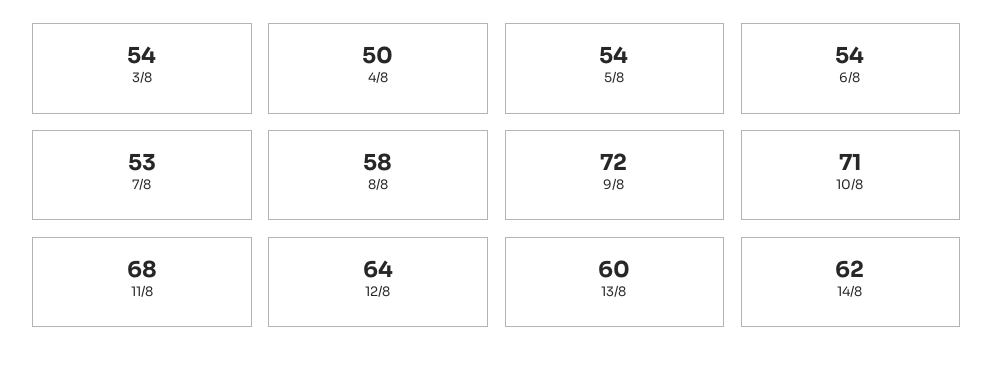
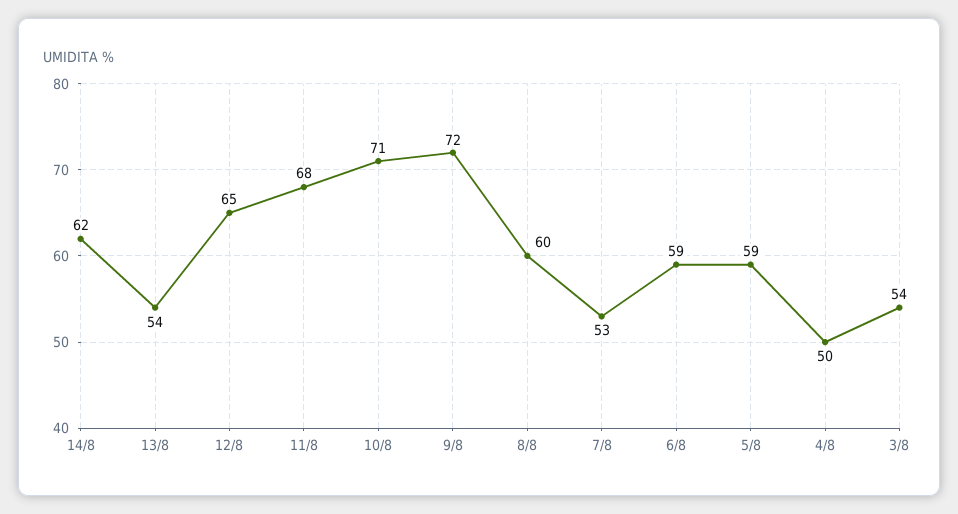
  {
    "3/8": 54,
    "4/8": 50,
-   "5/8": 54,
+   "5/8": 59,
-   "6/8": 54,
+   "6/8": 59,
    "7/8": 53,
-   "8/8": 58,
+   "8/8": 60,
    "9/8": 72,
    "10/8": 71,
    "11/8": 68,
-   "12/8": 64,
+   "12/8": 65,
-   "13/8": 60,
+   "13/8": 54,
    "14/8": 62
  }

